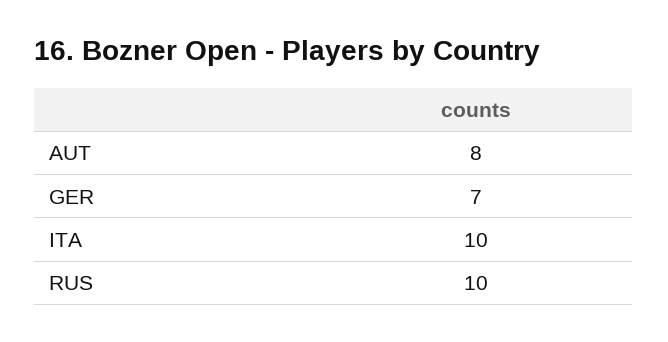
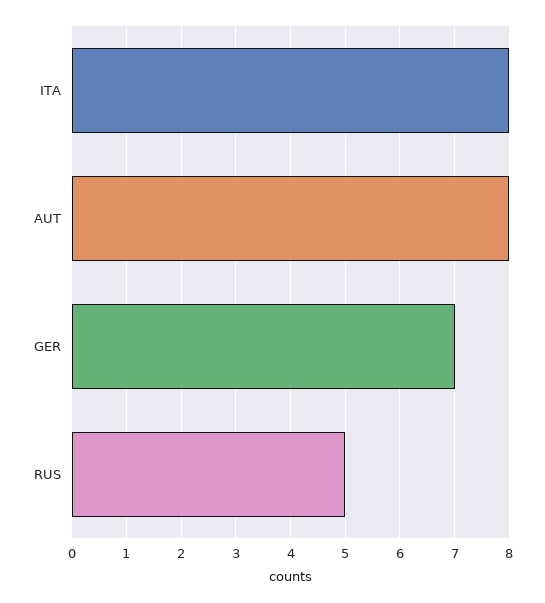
  {
    "AUT": 8,
    "GER": 7,
-   "ITA": 10,
+   "ITA": 8,
-   "RUS": 10
+   "RUS": 5
  }

